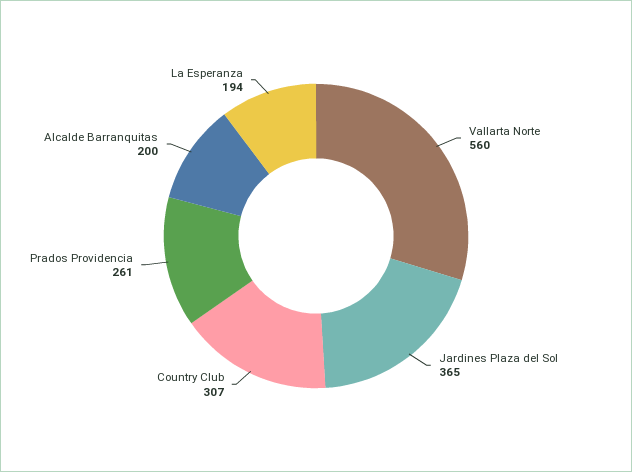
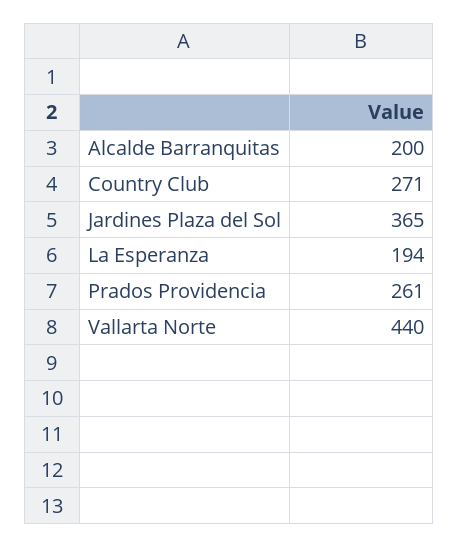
  {
-   "Vallarta Norte": 560,
+   "Vallarta Norte": 440,
    "Jardines Plaza del Sol": 365,
-   "Country Club": 307,
+   "Country Club": 271,
    "Prados Providencia": 261,
    "Alcalde Barranquitas": 200,
    "La Esperanza": 194
  }

